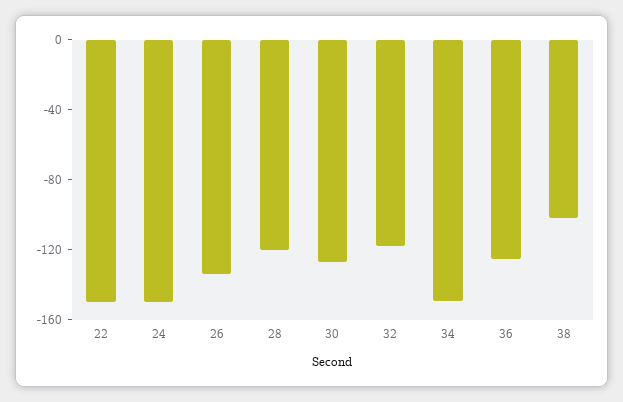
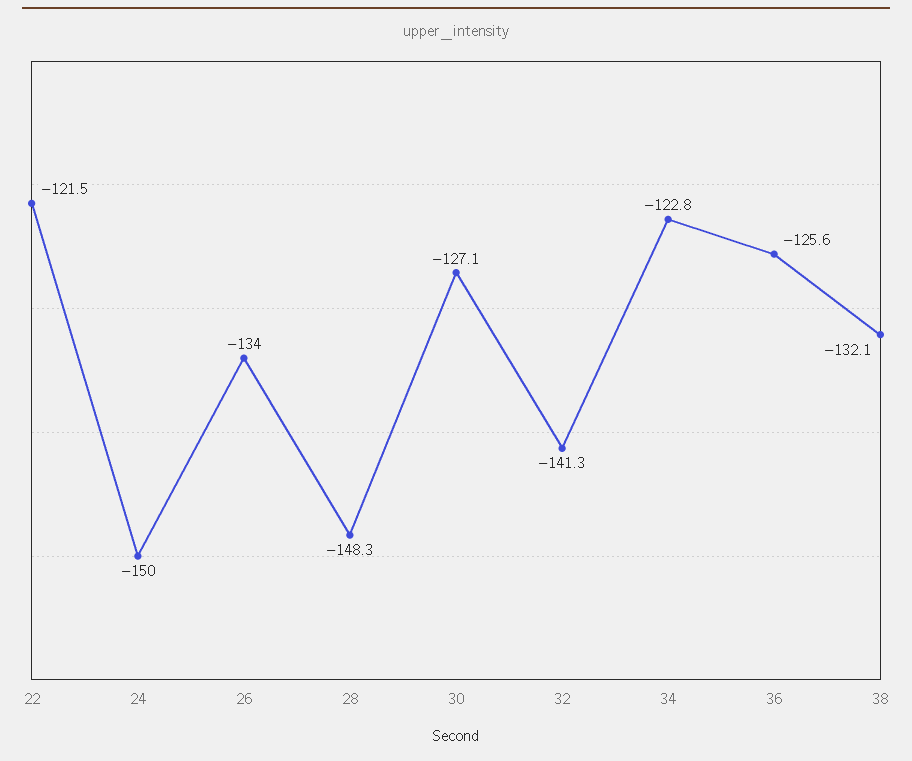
  {
-   "22": -150,
+   "22": -121.5,
    "24": -150,
    "26": -134,
-   "28": -120,
+   "28": -148.3,
    "30": -127.1,
-   "32": -120,
+   "32": -141.3,
-   "34": -150,
+   "34": -122.8,
    "36": -125.6,
-   "38": -100
+   "38": -132.1
  }

